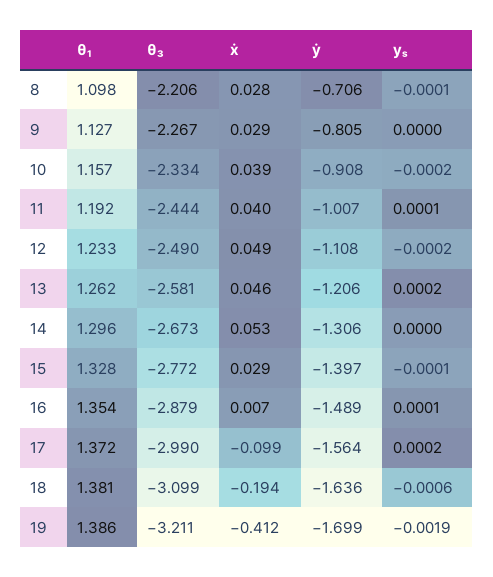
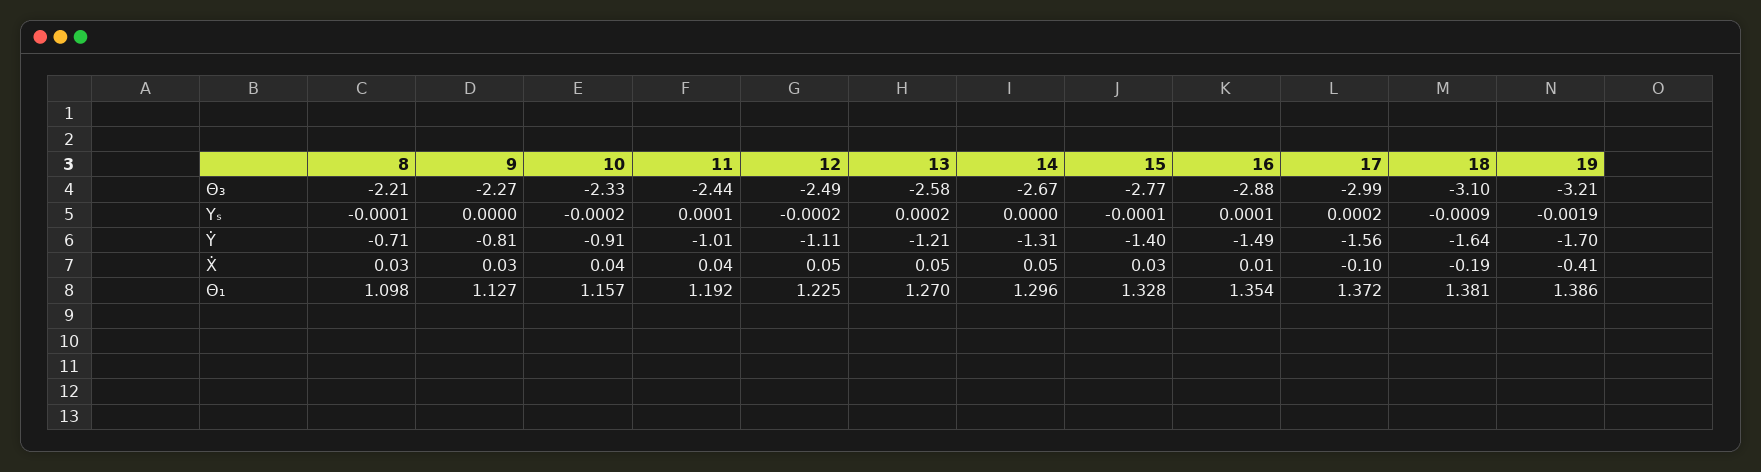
  {
    "θ₁": {
      "8": 1.098,
      "9": 1.127,
      "10": 1.157,
      "11": 1.192,
-     "12": 1.233,
+     "12": 1.225,
-     "13": 1.262,
+     "13": 1.27,
      "14": 1.296,
      "15": 1.328,
      "16": 1.354,
      "17": 1.372,
      "18": 1.381,
      "19": 1.386
    },
    "θ₃": {
      "8": -2.206,
      "9": -2.267,
      "10": -2.334,
      "11": -2.444,
      "12": -2.49,
      "13": -2.581,
      "14": -2.673,
      "15": -2.772,
      "16": -2.879,
      "17": -2.99,
      "18": -3.099,
      "19": -3.211
    },
    "ẋ": {
      "8": 0.028,
      "9": 0.029,
      "10": 0.039,
      "11": 0.04,
      "12": 0.049,
      "13": 0.046,
      "14": 0.053,
      "15": 0.029,
      "16": 0.007,
      "17": -0.099,
      "18": -0.194,
      "19": -0.412
    },
    "ẏ": {
      "8": -0.706,
      "9": -0.805,
      "10": -0.908,
      "11": -1.007,
      "12": -1.108,
      "13": -1.206,
      "14": -1.306,
      "15": -1.397,
      "16": -1.489,
      "17": -1.564,
      "18": -1.636,
      "19": -1.699
    },
    "yₛ": {
      "8": -0.0001,
      "9": 0,
      "10": -0.0002,
      "11": 0.0001,
      "12": -0.0002,
      "13": 0.0002,
      "14": 0,
      "15": -0.0001,
      "16": 0.0001,
      "17": 0.0002,
-     "18": -0.0006,
+     "18": -0.0009,
      "19": -0.0019
    }
  }

